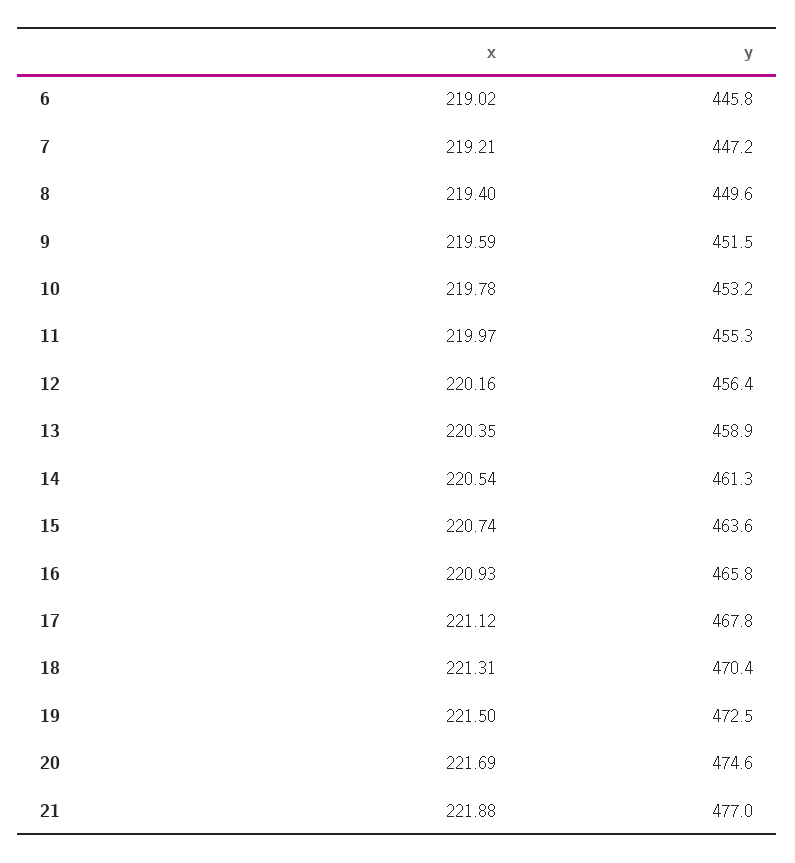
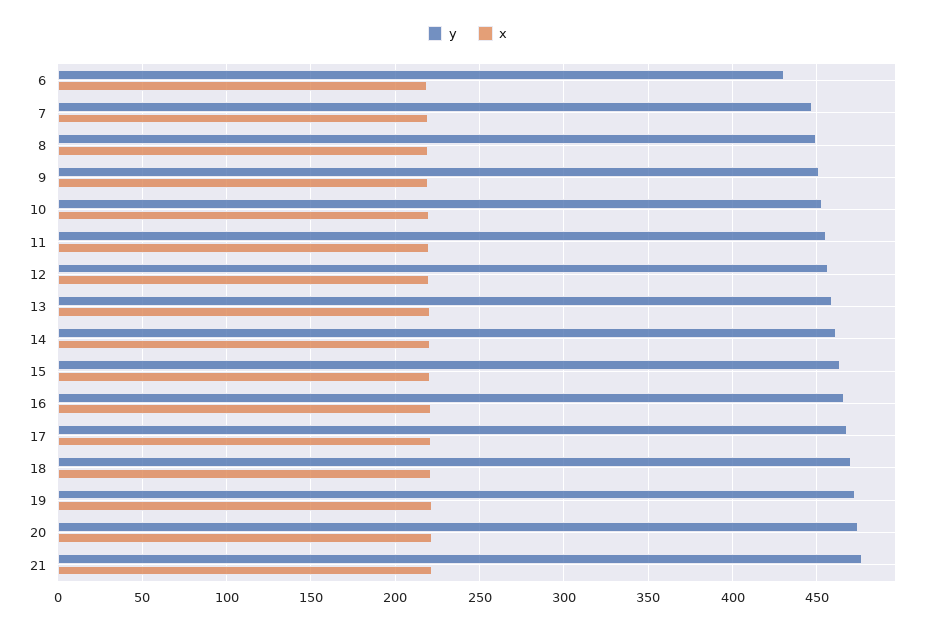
  {
    "x": {
      "6": 219.02,
      "7": 219.21,
      "8": 219.4,
      "9": 219.59,
      "10": 219.78,
      "11": 219.97,
      "12": 220.16,
      "13": 220.35,
      "14": 220.54,
      "15": 220.74,
      "16": 220.93,
      "17": 221.12,
      "18": 221.31,
      "19": 221.5,
      "20": 221.69,
      "21": 221.88
    },
    "y": {
-     "6": 445.8,
+     "6": 430,
      "7": 447.2,
      "8": 449.6,
      "9": 451.5,
      "10": 453.2,
      "11": 455.3,
      "12": 456.4,
      "13": 458.9,
      "14": 461.3,
      "15": 463.6,
      "16": 465.8,
      "17": 467.8,
      "18": 470.4,
      "19": 472.5,
      "20": 474.6,
      "21": 477
    }
  }

